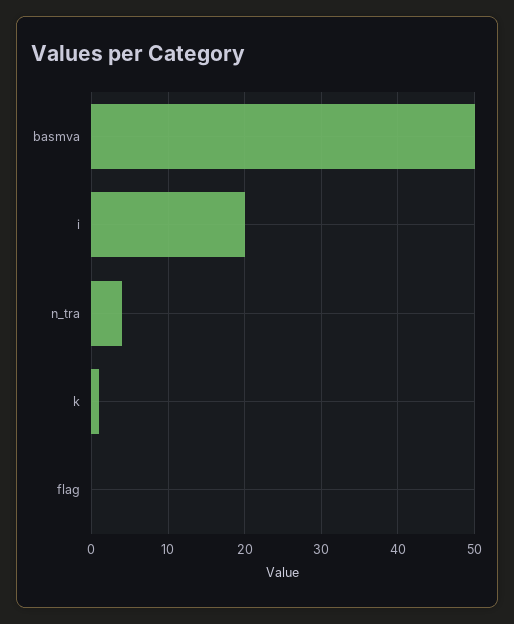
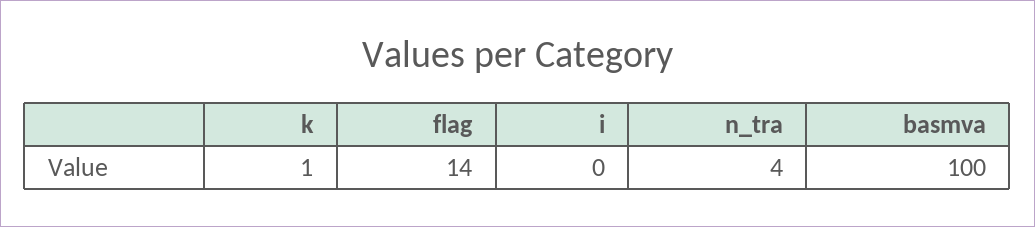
  {
-   "basmva": 50,
+   "basmva": 100,
-   "i": 20,
+   "i": 0,
    "n_tra": 4,
    "k": 1,
-   "flag": 0
+   "flag": 14
  }

